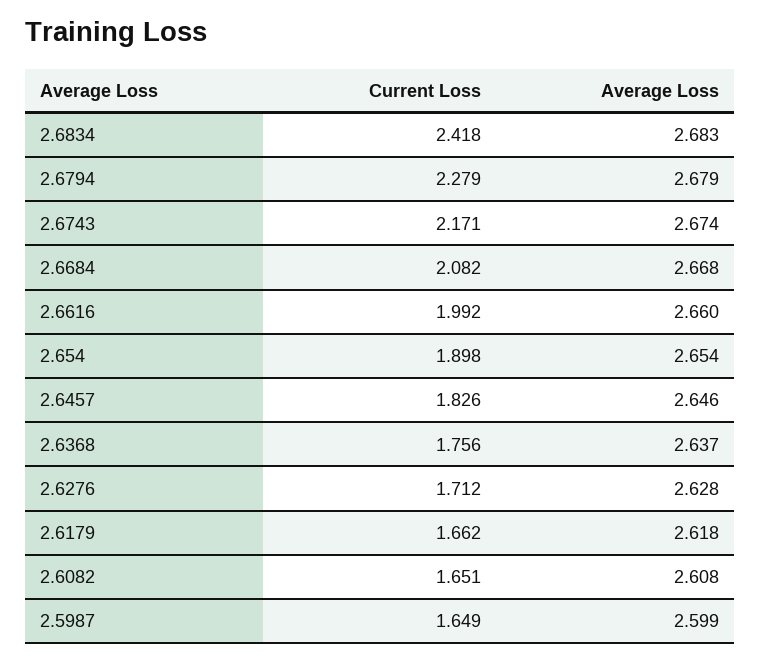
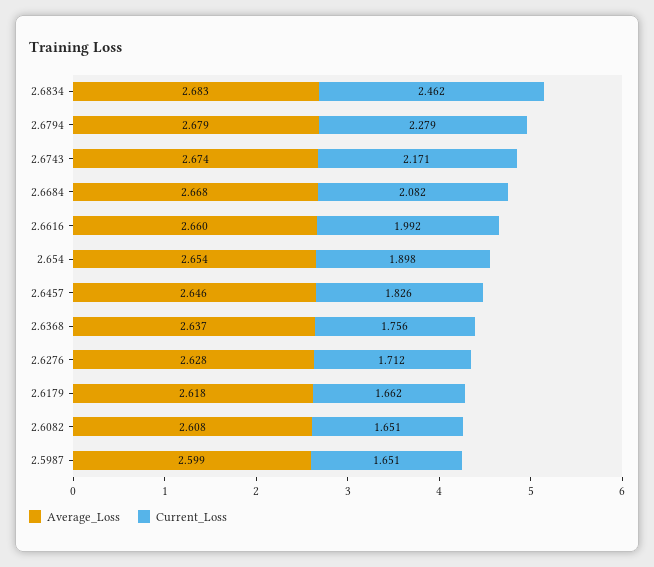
  {
    "Current Loss": {
-     "2.6834": 2.418,
+     "2.6834": 2.462,
      "2.6794": 2.279,
      "2.6743": 2.171,
      "2.6684": 2.082,
      "2.6616": 1.992,
      "2.654": 1.898,
      "2.6457": 1.826,
      "2.6368": 1.756,
      "2.6276": 1.712,
      "2.6179": 1.662,
      "2.6082": 1.651,
-     "2.5987": 1.649
+     "2.5987": 1.651
    },
    "Average Loss": {
      "2.6834": 2.683,
      "2.6794": 2.679,
      "2.6743": 2.674,
      "2.6684": 2.668,
      "2.6616": 2.66,
      "2.654": 2.654,
      "2.6457": 2.646,
      "2.6368": 2.637,
      "2.6276": 2.628,
      "2.6179": 2.618,
      "2.6082": 2.608,
      "2.5987": 2.599
    }
  }

